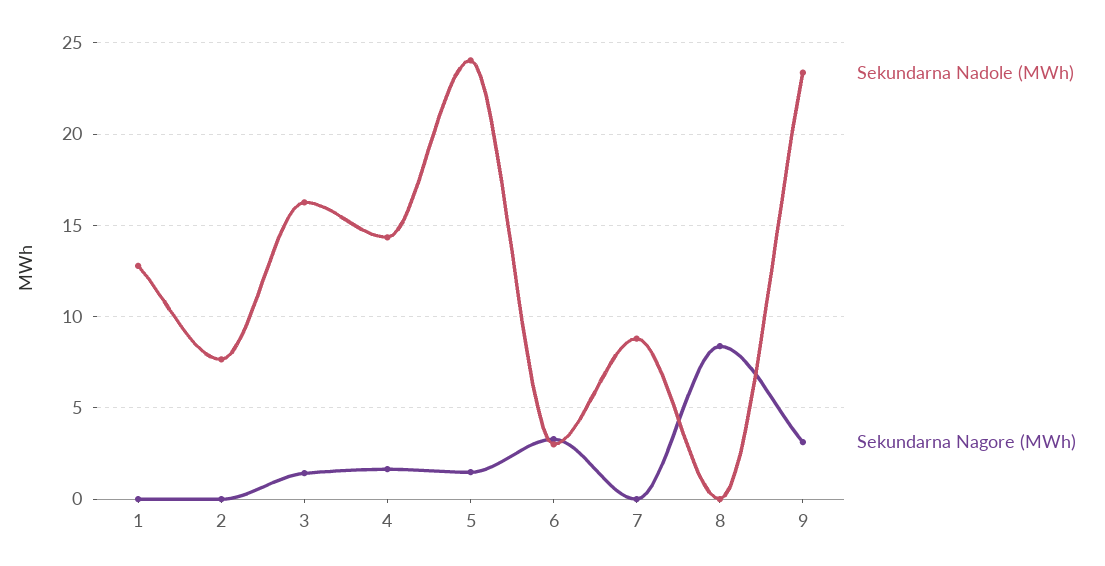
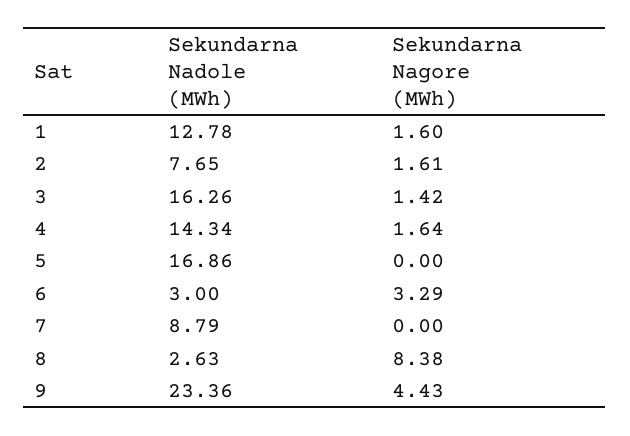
  {
    "Sekundarna Nadole (MWh)": {
      "1": 12.78,
      "2": 7.65,
      "3": 16.26,
      "4": 14.34,
-     "5": 24,
+     "5": 16.86,
      "6": 3,
      "7": 8.79,
-     "8": 0,
+     "8": 2.63,
      "9": 23.36
    },
    "Sekundarna Nagore (MWh)": {
-     "1": 0,
+     "1": 1.6,
-     "2": 0,
+     "2": 1.61,
      "3": 1.42,
      "4": 1.64,
-     "5": 1.5,
+     "5": 0,
      "6": 3.29,
      "7": 0,
      "8": 8.38,
-     "9": 3
+     "9": 4.43
    }
  }

